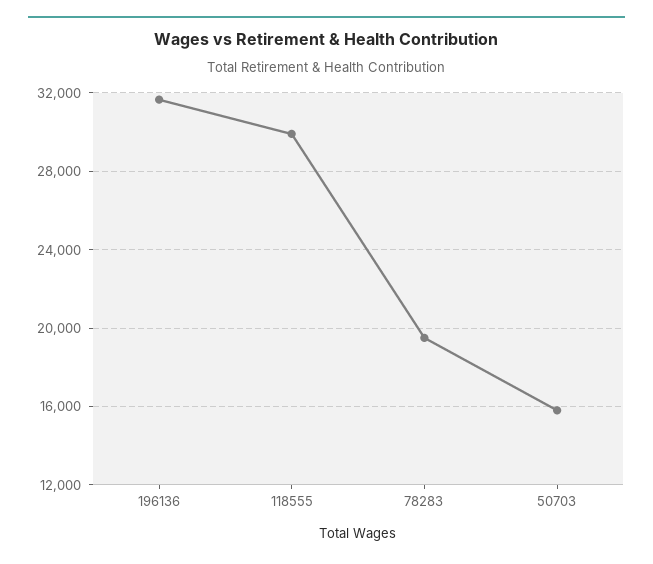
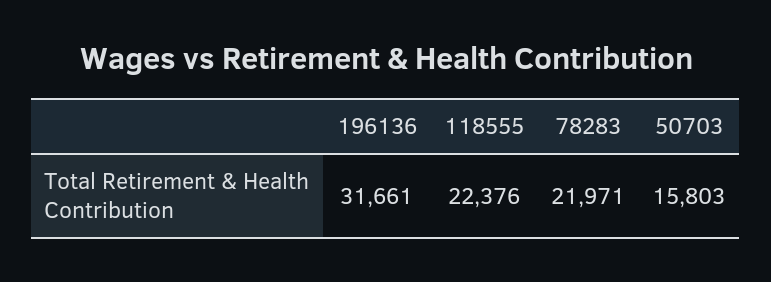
  {
    "196136": 31661,
-   "118555": 30000,
+   "118555": 22376,
-   "78283": 19500,
+   "78283": 21971,
    "50703": 15803
  }

